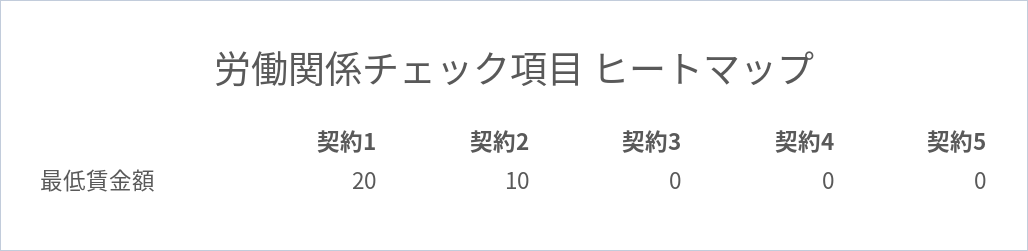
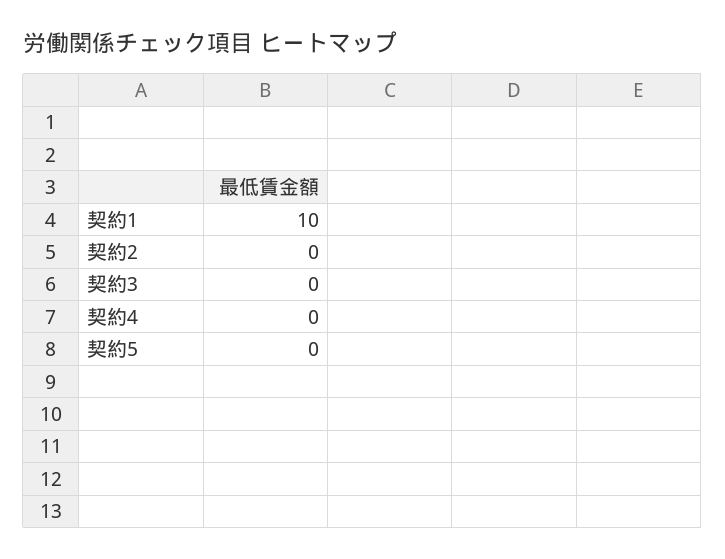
  {
-   "契約1": 20,
+   "契約1": 10,
-   "契約2": 10,
+   "契約2": 0,
    "契約3": 0,
    "契約4": 0,
    "契約5": 0
  }

